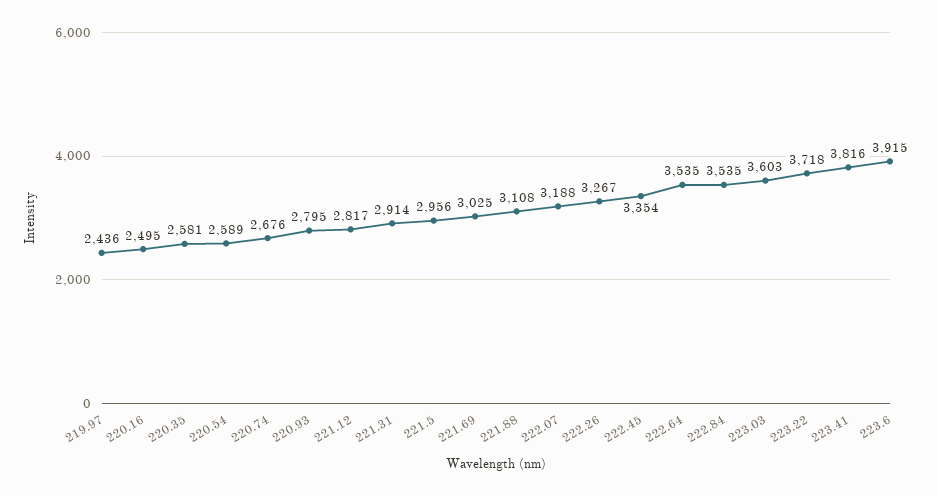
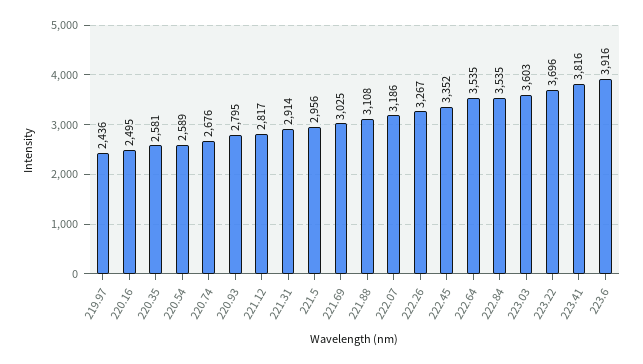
  {
    "219.97": 2436,
    "220.16": 2495,
    "220.35": 2581,
    "220.54": 2589,
    "220.74": 2676,
    "220.93": 2795,
    "221.12": 2817,
    "221.31": 2914,
    "221.5": 2956,
    "221.69": 3025,
    "221.88": 3108,
-   "222.07": 3188,
+   "222.07": 3186,
    "222.26": 3267,
-   "222.45": 3354,
+   "222.45": 3352,
    "222.64": 3535,
    "222.84": 3535,
    "223.03": 3603,
-   "223.22": 3718,
+   "223.22": 3696,
    "223.41": 3816,
-   "223.6": 3915
+   "223.6": 3916
  }

